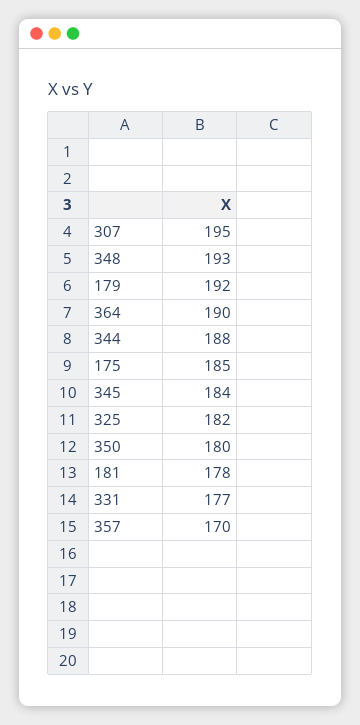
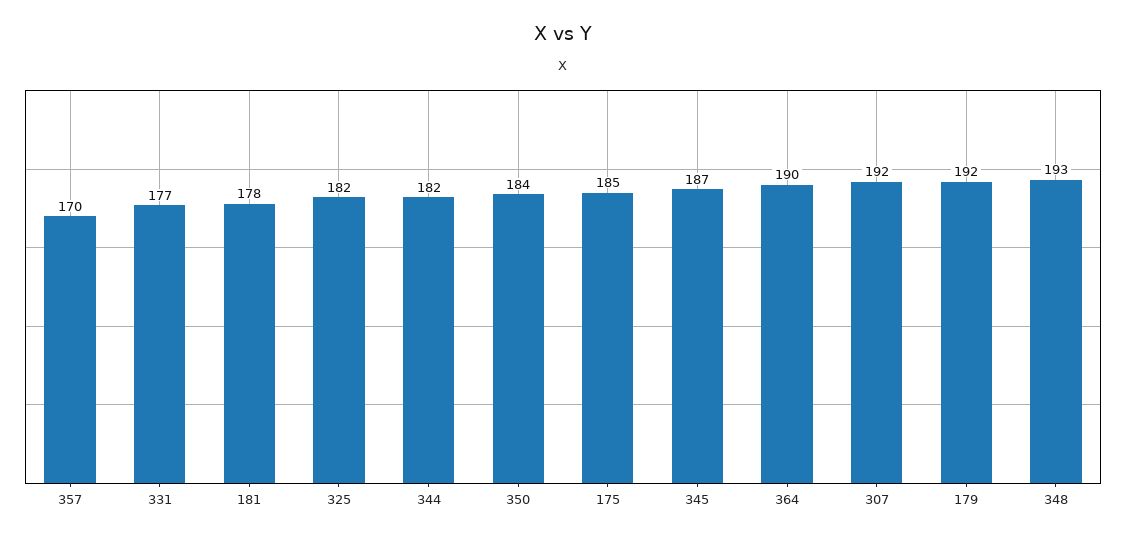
  {
-   "307": 195,
+   "307": 192,
    "348": 193,
    "179": 192,
    "364": 190,
-   "344": 188,
+   "344": 182,
    "175": 185,
-   "345": 184,
+   "345": 187,
    "325": 182,
-   "350": 180,
+   "350": 184,
    "181": 178,
    "331": 177,
    "357": 170
  }

